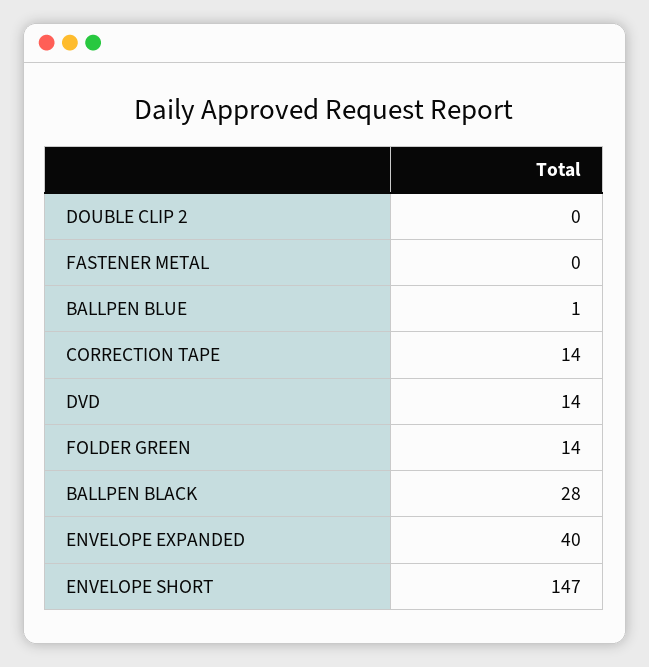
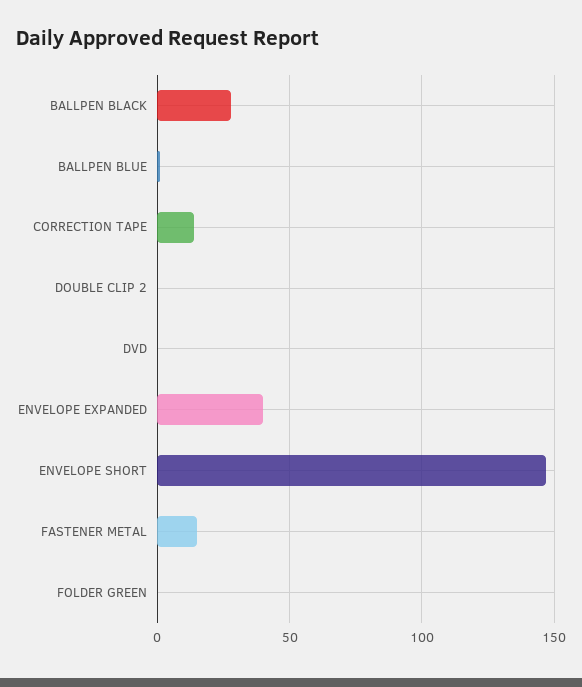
  {
    "DOUBLE CLIP 2": 0,
-   "FASTENER METAL": 0,
+   "FASTENER METAL": 15,
    "BALLPEN BLUE": 1,
    "CORRECTION TAPE": 14,
-   "DVD": 14,
+   "DVD": 0,
-   "FOLDER GREEN": 14,
+   "FOLDER GREEN": 0,
    "BALLPEN BLACK": 28,
    "ENVELOPE EXPANDED": 40,
    "ENVELOPE SHORT": 147
  }

